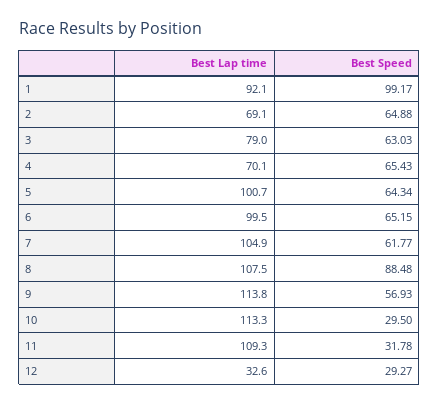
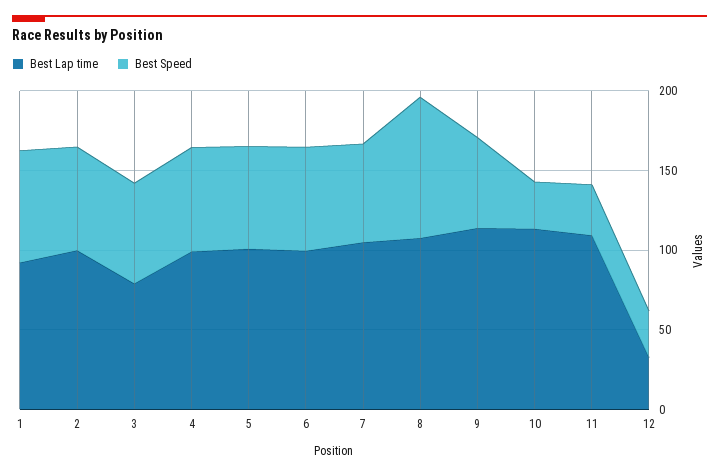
  {
    "Best Lap time": {
      "1": 92.1,
-     "2": 69.1,
+     "2": 100,
      "3": 79,
-     "4": 70.1,
+     "4": 100,
      "5": 100.7,
      "6": 99.5,
      "7": 104.9,
      "8": 107.5,
      "9": 113.8,
      "10": 113.3,
      "11": 109.3,
      "12": 32.6
    },
    "Best Speed": {
-     "1": 99.17,
+     "1": 70,
      "2": 64.88,
      "3": 63.03,
      "4": 65.43,
      "5": 64.34,
      "6": 65.15,
      "7": 61.77,
      "8": 88.48,
      "9": 56.93,
      "10": 29.5,
      "11": 31.78,
      "12": 29.27
    }
  }

